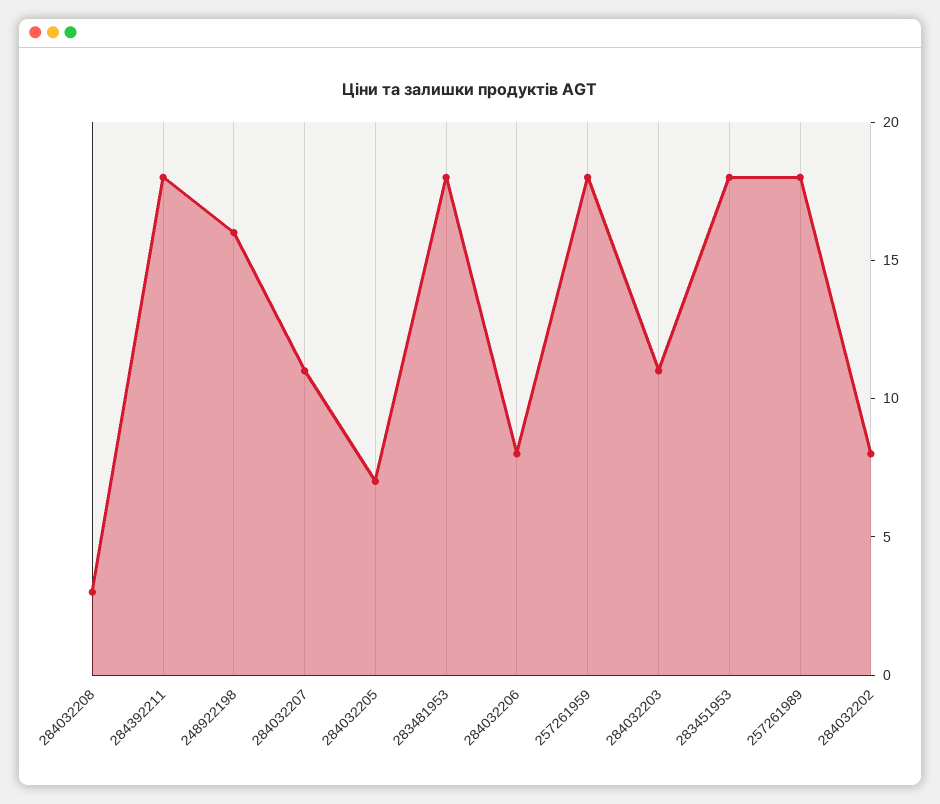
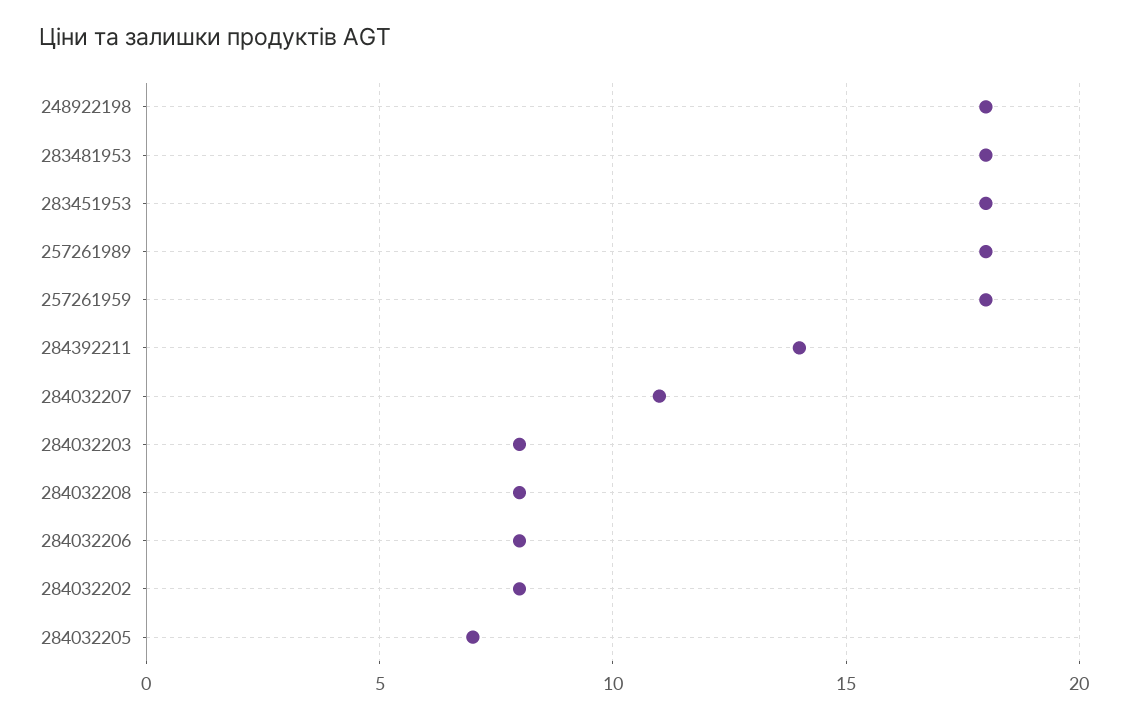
  {
-   "284032208": 3,
+   "284032208": 8,
-   "284392211": 18,
+   "284392211": 14,
-   "248922198": 16,
+   "248922198": 18,
    "284032207": 11,
    "284032205": 7,
    "283481953": 18,
    "284032206": 8,
    "257261959": 18,
-   "284032203": 11,
+   "284032203": 8,
    "283451953": 18,
    "257261989": 18,
    "284032202": 8
  }

